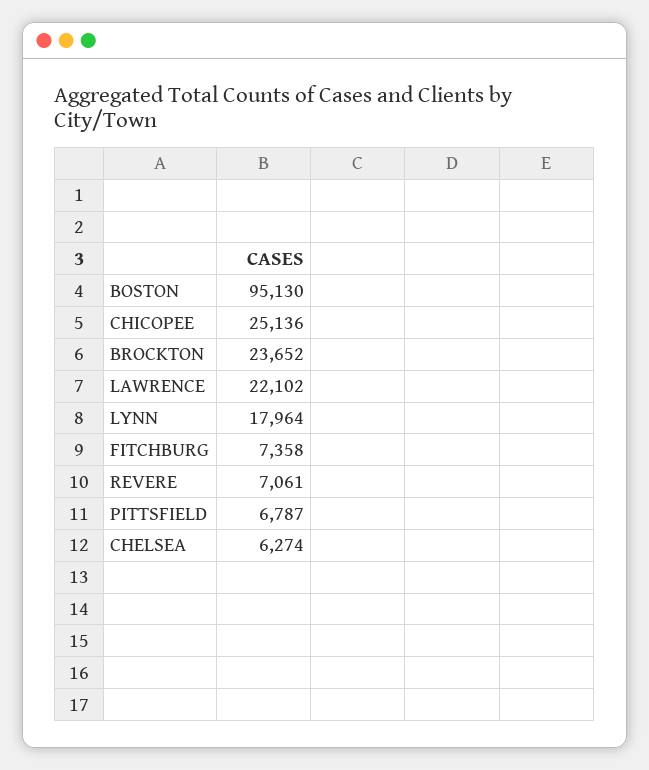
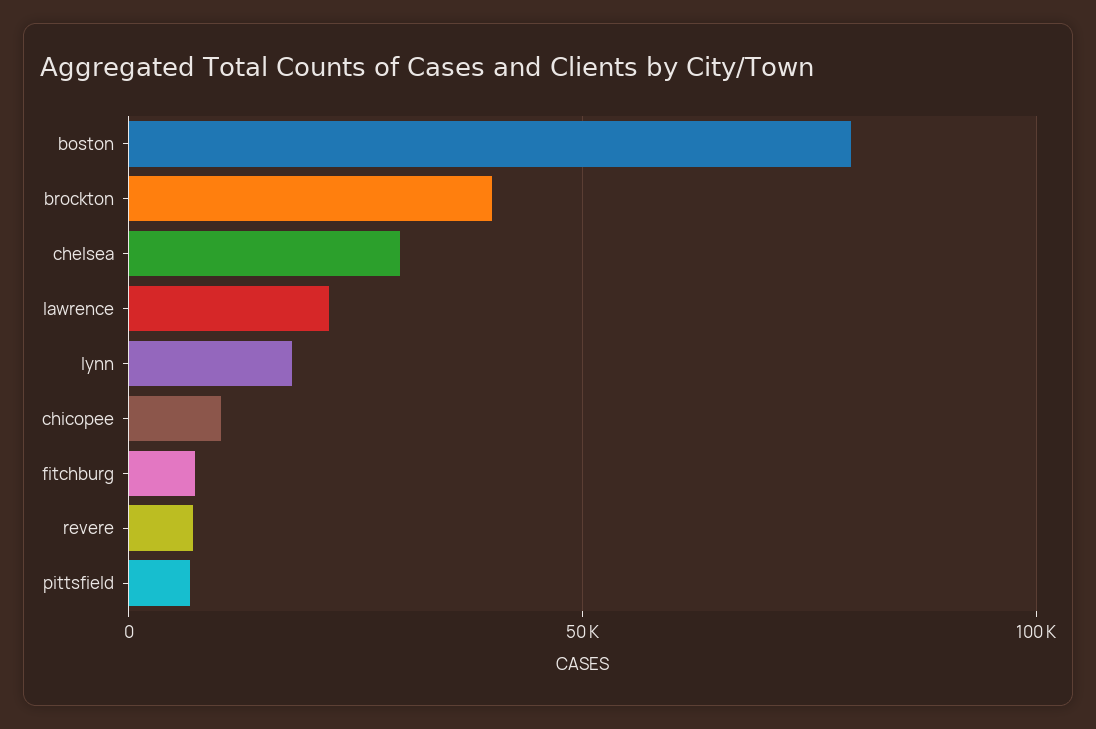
  {
-   "BOSTON": 95130,
+   "BOSTON": 80000,
-   "CHICOPEE": 25136,
+   "CHICOPEE": 10000,
-   "BROCKTON": 23652,
+   "BROCKTON": 40000,
    "LAWRENCE": 22102,
    "LYNN": 17964,
    "FITCHBURG": 7358,
    "REVERE": 7061,
    "PITTSFIELD": 6787,
-   "CHELSEA": 6274
+   "CHELSEA": 30000
  }

